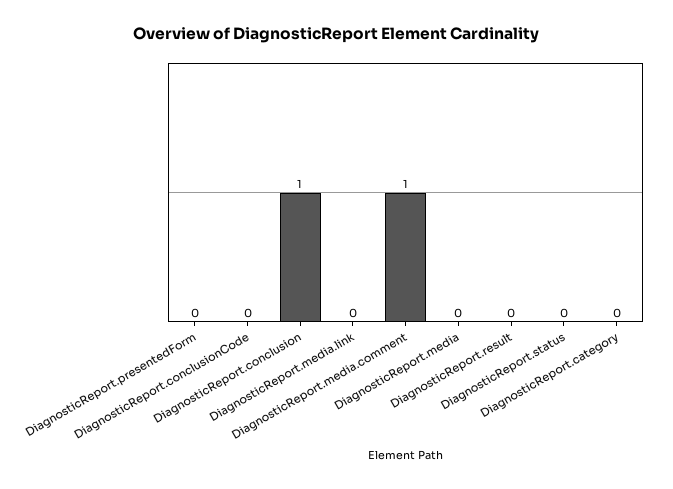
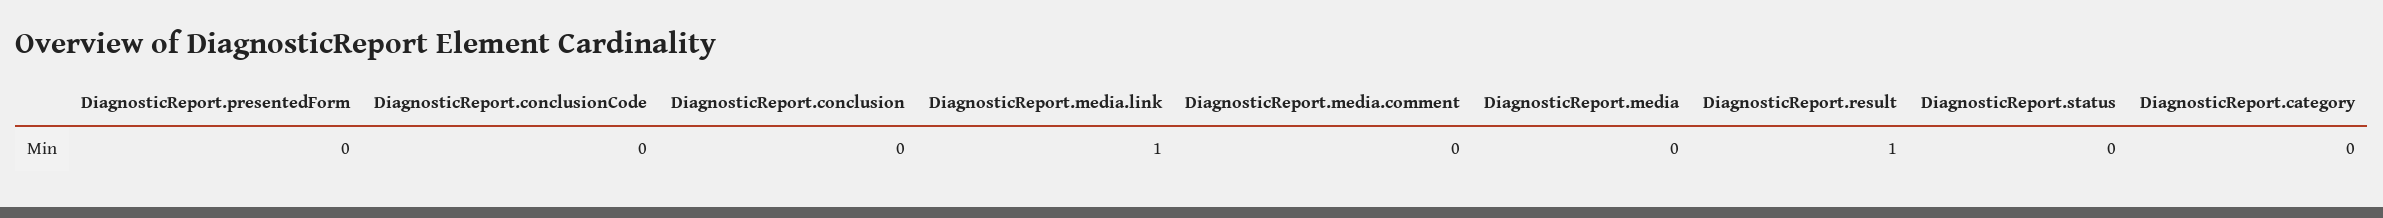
  {
    "DiagnosticReport.presentedForm": 0,
    "DiagnosticReport.conclusionCode": 0,
-   "DiagnosticReport.conclusion": 1,
+   "DiagnosticReport.conclusion": 0,
-   "DiagnosticReport.media.link": 0,
+   "DiagnosticReport.media.link": 1,
-   "DiagnosticReport.media.comment": 1,
+   "DiagnosticReport.media.comment": 0,
    "DiagnosticReport.media": 0,
-   "DiagnosticReport.result": 0,
+   "DiagnosticReport.result": 1,
    "DiagnosticReport.status": 0,
    "DiagnosticReport.category": 0
  }

